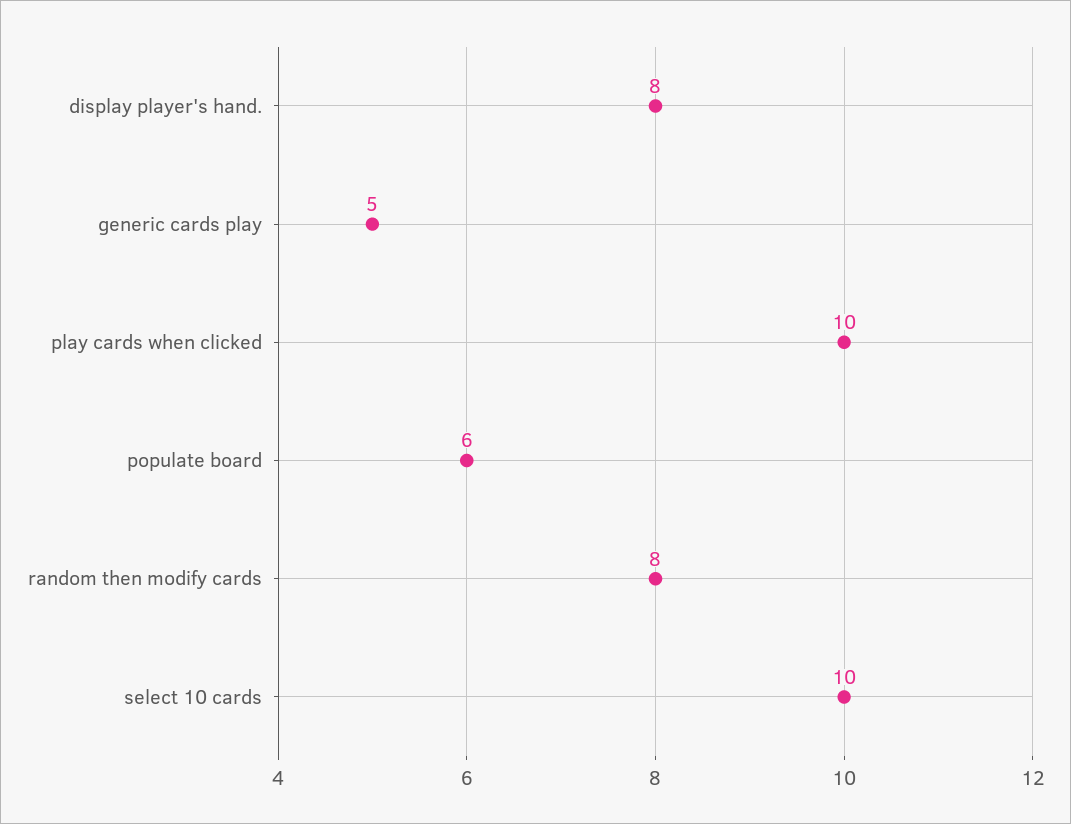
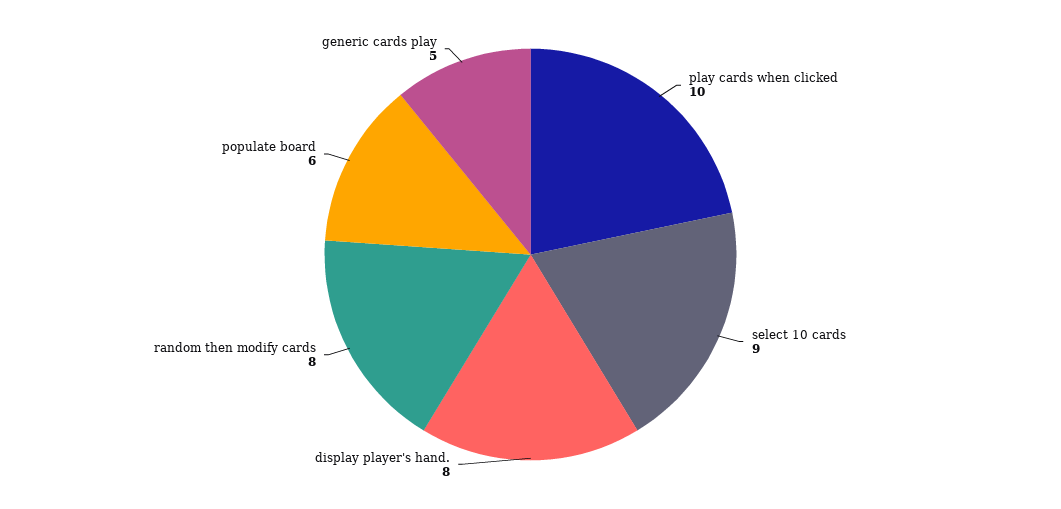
  {
    "display player's hand.": 8,
    "generic cards play": 5,
    "play cards when clicked": 10,
    "populate board": 6,
    "random then modify cards": 8,
-   "select 10 cards": 10
+   "select 10 cards": 9
  }

